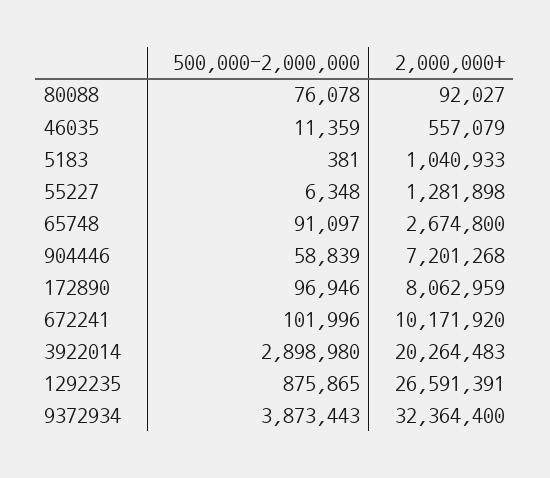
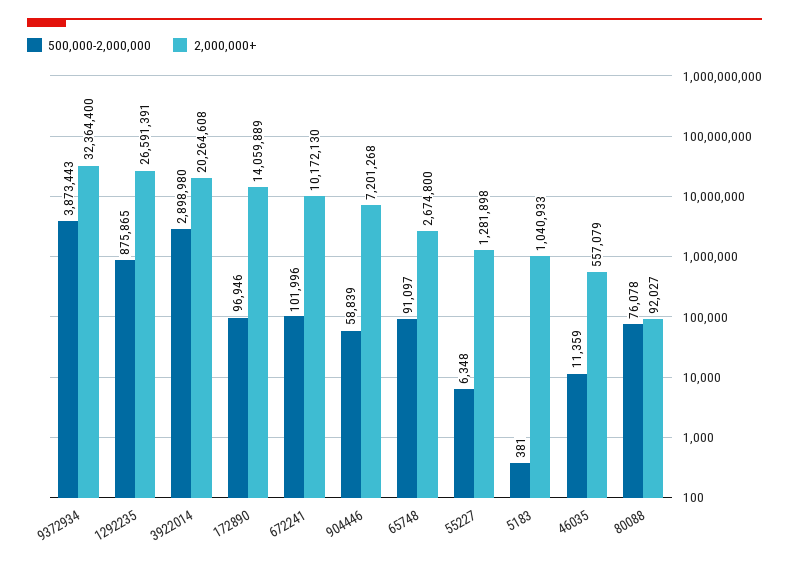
  {
    "500,000-2,000,000": {
      "80088": 76078,
      "46035": 11359,
      "5183": 381,
      "55227": 6348,
      "65748": 91097,
      "904446": 58839,
      "172890": 96946,
      "672241": 101996,
      "3922014": 2898980,
      "1292235": 875865,
      "9372934": 3873443
    },
    "2,000,000+": {
      "80088": 92027,
      "46035": 557079,
      "5183": 1040933,
      "55227": 1281898,
      "65748": 2674800,
      "904446": 7201268,
-     "172890": 8062959,
+     "172890": 14059889,
-     "672241": 10171920,
+     "672241": 10172130,
-     "3922014": 20264483,
+     "3922014": 20264608,
      "1292235": 26591391,
      "9372934": 32364400
    }
  }

